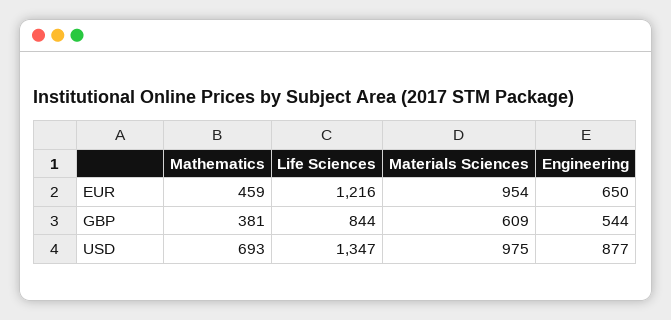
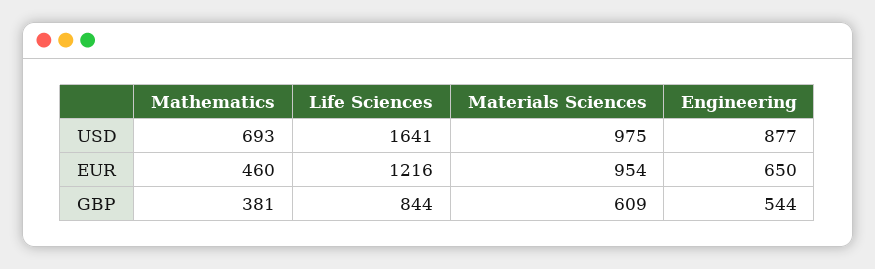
  {
    "Mathematics": {
-     "EUR": 459,
+     "EUR": 460,
      "GBP": 381,
      "USD": 693
    },
    "Life Sciences": {
      "EUR": 1216,
      "GBP": 844,
-     "USD": 1347
+     "USD": 1641
    },
    "Materials Sciences": {
      "EUR": 954,
      "GBP": 609,
      "USD": 975
    },
    "Engineering": {
      "EUR": 650,
      "GBP": 544,
      "USD": 877
    }
  }

